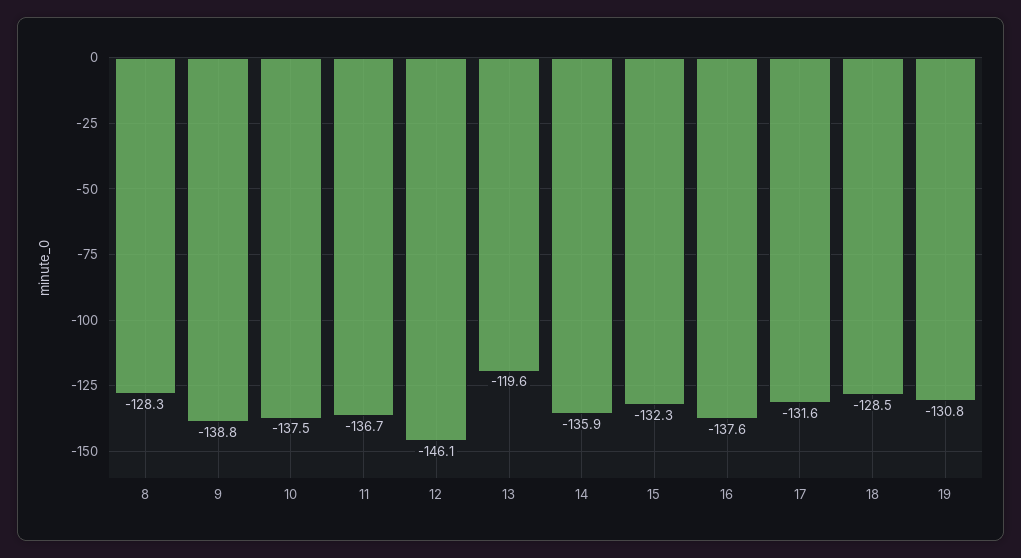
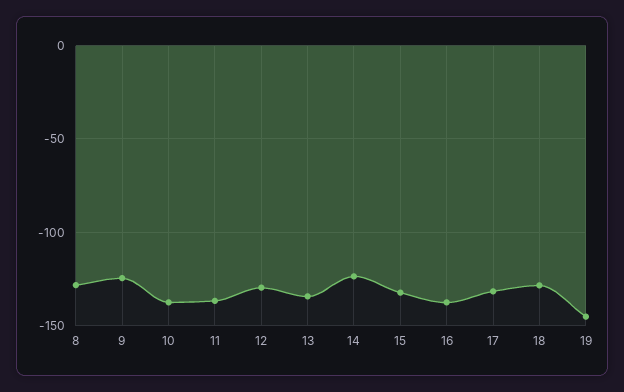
  {
    "8": -128.3,
-   "9": -138.8,
+   "9": -125,
    "10": -137.5,
    "11": -136.7,
-   "12": -146.1,
+   "12": -130,
-   "13": -119.6,
+   "13": -135,
-   "14": -135.9,
+   "14": -125,
    "15": -132.3,
    "16": -137.6,
    "17": -131.6,
    "18": -128.5,
-   "19": -130.8
+   "19": -145
  }

